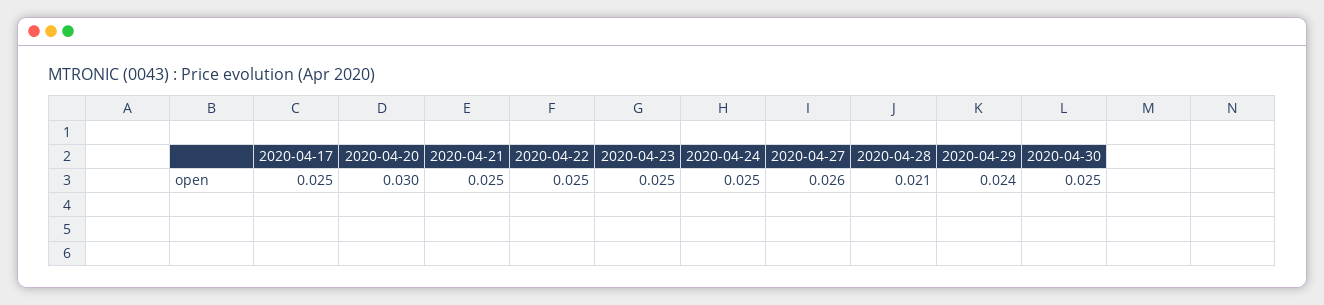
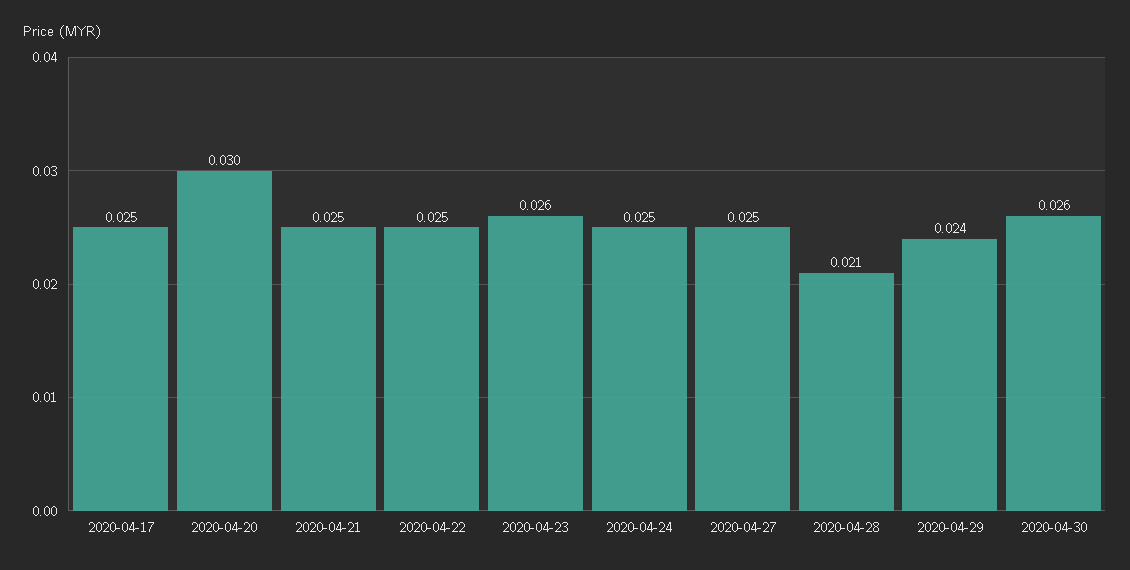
  {
    "2020-04-17": 0.025,
    "2020-04-20": 0.03,
    "2020-04-21": 0.025,
    "2020-04-22": 0.025,
-   "2020-04-23": 0.025,
+   "2020-04-23": 0.026,
    "2020-04-24": 0.025,
-   "2020-04-27": 0.026,
+   "2020-04-27": 0.025,
    "2020-04-28": 0.021,
    "2020-04-29": 0.024,
-   "2020-04-30": 0.025
+   "2020-04-30": 0.026
  }

